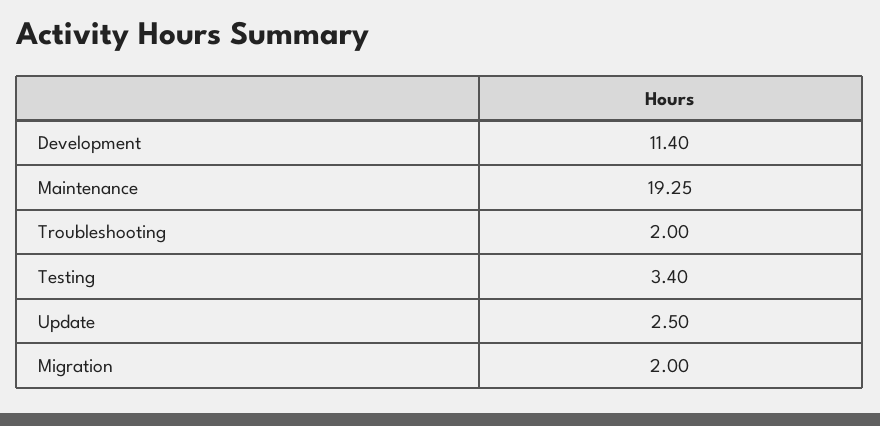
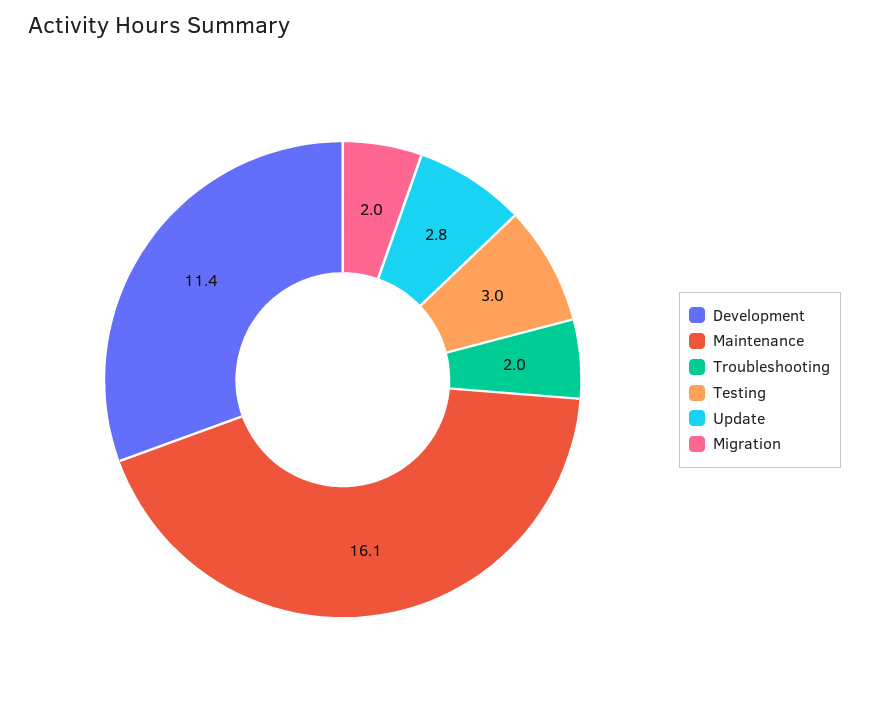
  {
    "Development": 11.4,
-   "Maintenance": 19.25,
+   "Maintenance": 16.1,
    "Troubleshooting": 2,
-   "Testing": 3.4,
+   "Testing": 3,
-   "Update": 2.5,
+   "Update": 2.8,
    "Migration": 2
  }

